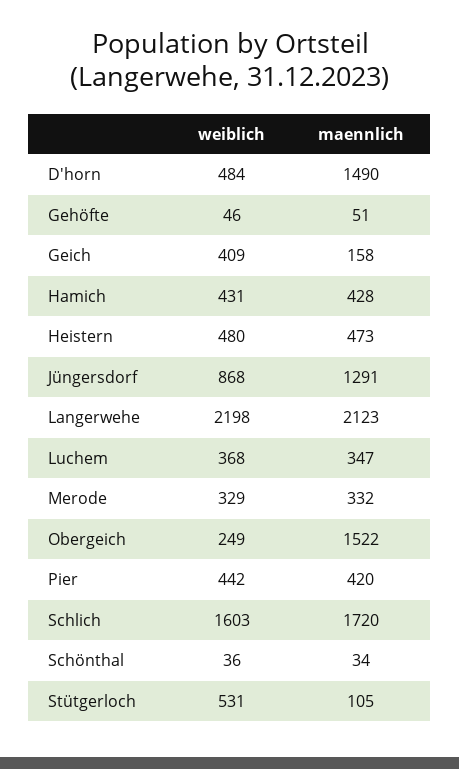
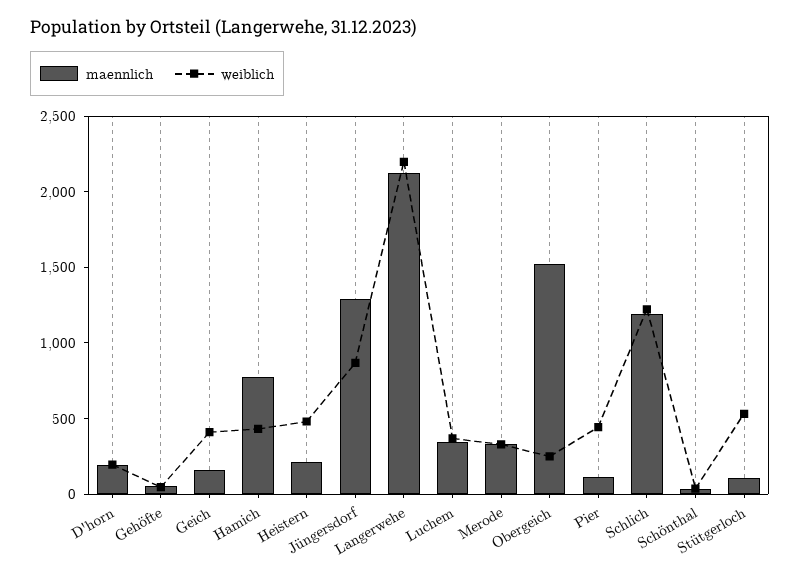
  {
    "weiblich": {
-     "D'horn": 484,
+     "D'horn": 200,
      "Gehöfte": 46,
      "Geich": 409,
      "Hamich": 431,
      "Heistern": 480,
      "Jüngersdorf": 868,
      "Langerwehe": 2198,
      "Luchem": 368,
      "Merode": 329,
      "Obergeich": 249,
      "Pier": 442,
-     "Schlich": 1603,
+     "Schlich": 1200,
      "Schönthal": 36,
      "Stütgerloch": 531
    },
    "maennlich": {
-     "D'horn": 1490,
+     "D'horn": 200,
      "Gehöfte": 51,
      "Geich": 158,
-     "Hamich": 428,
+     "Hamich": 800,
-     "Heistern": 473,
+     "Heistern": 200,
      "Jüngersdorf": 1291,
      "Langerwehe": 2123,
      "Luchem": 347,
      "Merode": 332,
      "Obergeich": 1522,
-     "Pier": 420,
+     "Pier": 100,
-     "Schlich": 1720,
+     "Schlich": 1200,
      "Schönthal": 34,
      "Stütgerloch": 105
    }
  }

